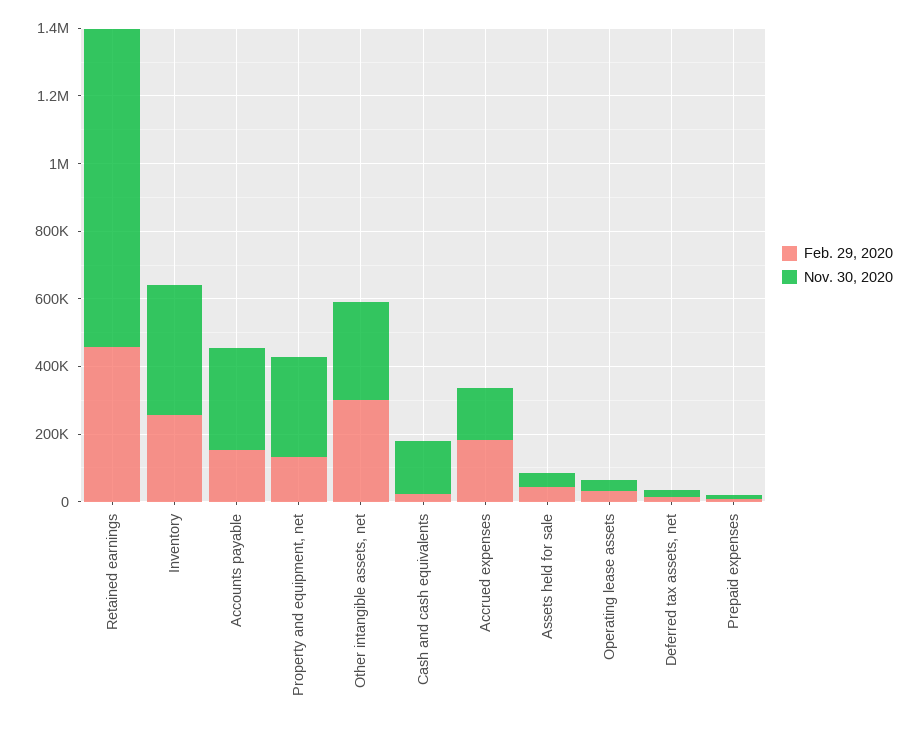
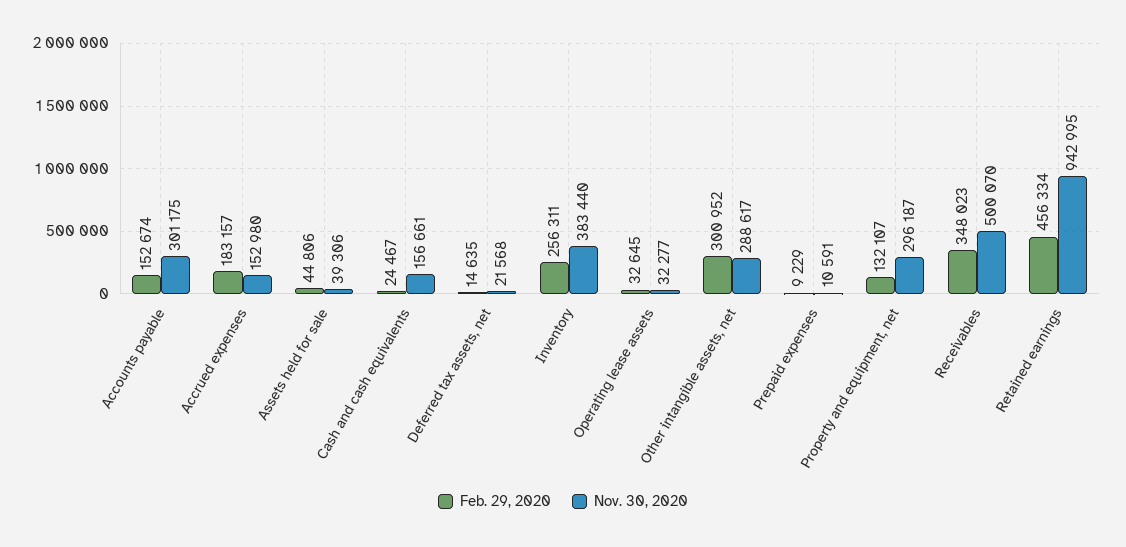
  {
    "Feb. 29, 2020": {
      "Retained earnings": 456334,
      "Inventory": 256311,
      "Accounts payable": 152674,
      "Property and equipment, net": 132107,
      "Other intangible assets, net": 300952,
      "Cash and cash equivalents": 24467,
      "Accrued expenses": 183157,
      "Assets held for sale": 44806,
      "Operating lease assets": 32645,
      "Deferred tax assets, net": 14635,
-     "Prepaid expenses": 9229
+     "Prepaid expenses": 9229,
+     "Receivables": 348023
    },
    "Nov. 30, 2020": {
      "Retained earnings": 942995,
      "Inventory": 383440,
      "Accounts payable": 301175,
      "Property and equipment, net": 296187,
      "Other intangible assets, net": 288617,
      "Cash and cash equivalents": 156661,
      "Accrued expenses": 152980,
      "Assets held for sale": 39306,
      "Operating lease assets": 32277,
      "Deferred tax assets, net": 21568,
-     "Prepaid expenses": 10591
+     "Prepaid expenses": 10591,
+     "Receivables": 500070
    }
  }

